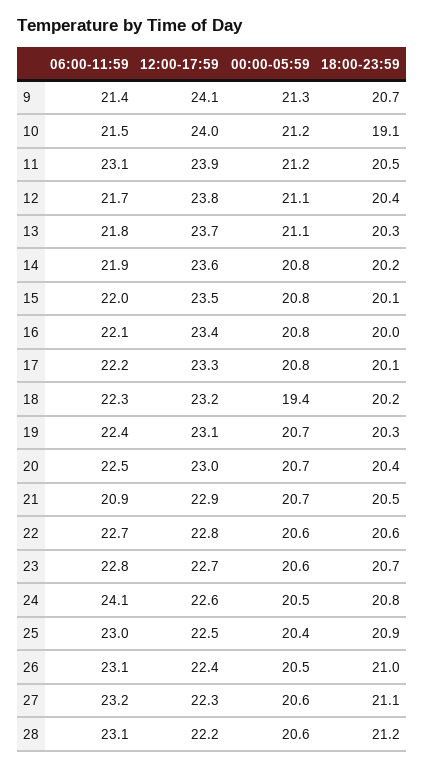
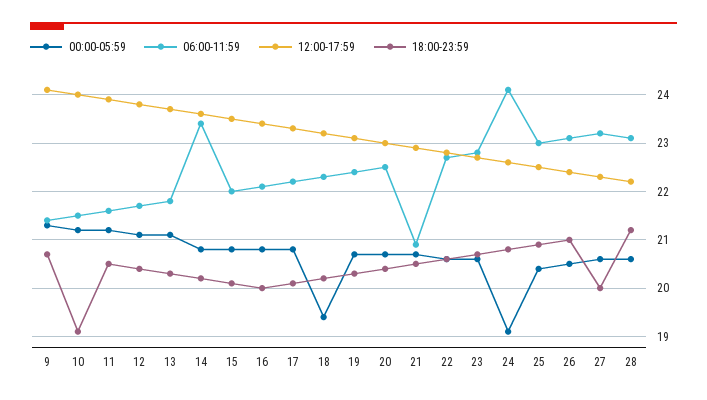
  {
    "06:00-11:59": {
      "9": 21.4,
      "10": 21.5,
-     "11": 23.1,
+     "11": 21.5,
      "12": 21.7,
      "13": 21.8,
-     "14": 21.9,
+     "14": 23.5,
      "15": 22,
      "16": 22.1,
      "17": 22.2,
      "18": 22.3,
      "19": 22.4,
      "20": 22.5,
      "21": 20.9,
      "22": 22.7,
      "23": 22.8,
      "24": 24.1,
      "25": 23,
      "26": 23.1,
      "27": 23.2,
      "28": 23.1
    },
    "12:00-17:59": {
      "9": 24.1,
      "10": 24,
      "11": 23.9,
      "12": 23.8,
      "13": 23.7,
      "14": 23.6,
      "15": 23.5,
      "16": 23.4,
      "17": 23.3,
      "18": 23.2,
      "19": 23.1,
      "20": 23,
      "21": 22.9,
      "22": 22.8,
      "23": 22.7,
      "24": 22.6,
      "25": 22.5,
      "26": 22.4,
      "27": 22.3,
      "28": 22.2
    },
    "00:00-05:59": {
      "9": 21.3,
      "10": 21.2,
      "11": 21.2,
      "12": 21.1,
      "13": 21.1,
      "14": 20.8,
      "15": 20.8,
      "16": 20.8,
      "17": 20.8,
      "18": 19.4,
      "19": 20.7,
      "20": 20.7,
      "21": 20.7,
      "22": 20.6,
      "23": 20.6,
-     "24": 20.5,
+     "24": 19,
      "25": 20.4,
      "26": 20.5,
      "27": 20.6,
      "28": 20.6
    },
    "18:00-23:59": {
      "9": 20.7,
      "10": 19.1,
      "11": 20.5,
      "12": 20.4,
      "13": 20.3,
      "14": 20.2,
      "15": 20.1,
      "16": 20,
      "17": 20.1,
      "18": 20.2,
      "19": 20.3,
      "20": 20.4,
      "21": 20.5,
      "22": 20.6,
      "23": 20.7,
      "24": 20.8,
      "25": 20.9,
      "26": 21,
-     "27": 21.1,
+     "27": 20,
      "28": 21.2
    }
  }

